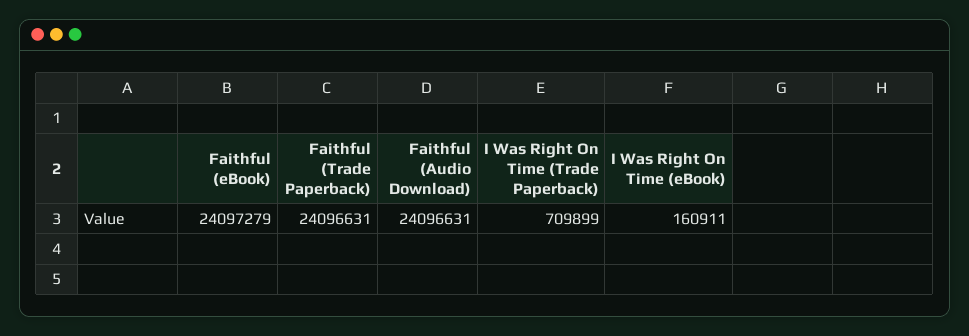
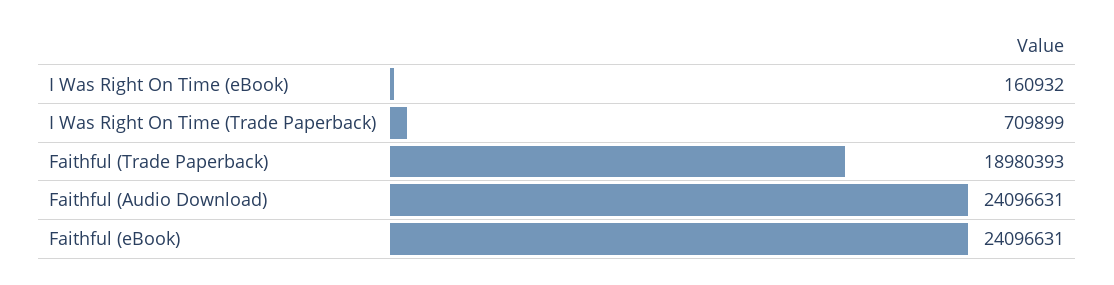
  {
-   "Faithful (eBook)": 24097279,
+   "Faithful (eBook)": 24096631,
-   "Faithful (Trade Paperback)": 24096631,
+   "Faithful (Trade Paperback)": 18980393,
    "Faithful (Audio Download)": 24096631,
    "I Was Right On Time (Trade Paperback)": 709899,
-   "I Was Right On Time (eBook)": 160911
+   "I Was Right On Time (eBook)": 160932
  }

